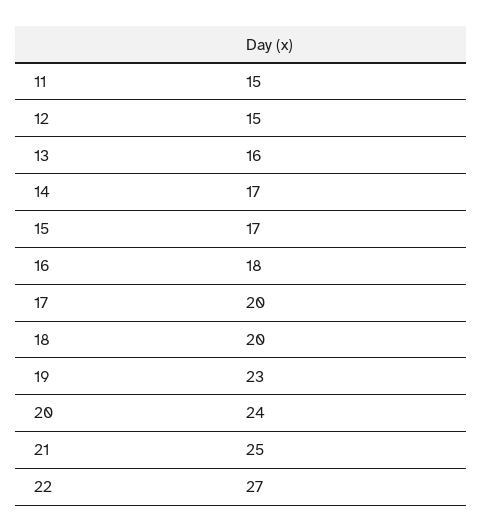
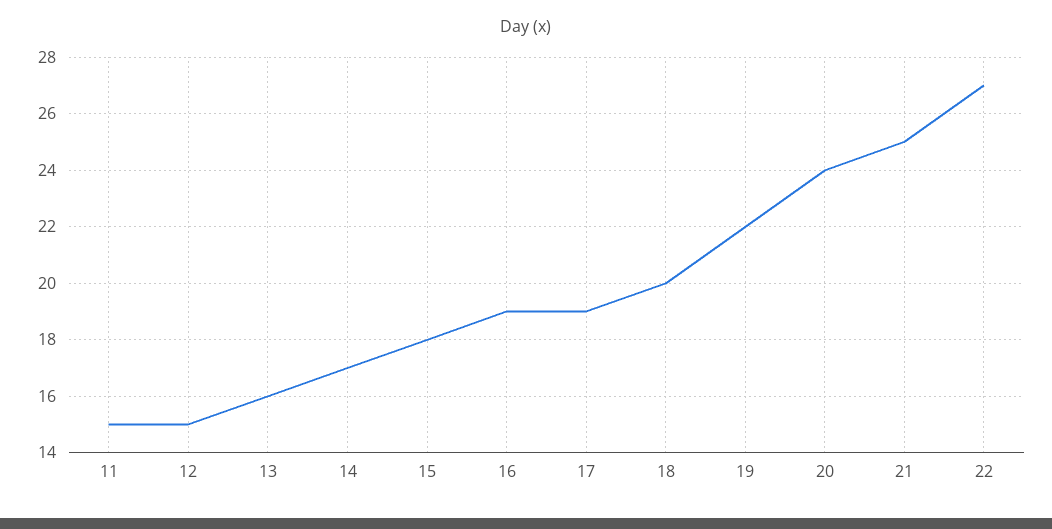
  {
    "11": 15,
    "12": 15,
    "13": 16,
    "14": 17,
-   "15": 17,
+   "15": 18,
-   "16": 18,
+   "16": 19,
-   "17": 20,
+   "17": 19,
    "18": 20,
-   "19": 23,
+   "19": 22,
    "20": 24,
    "21": 25,
    "22": 27
  }

